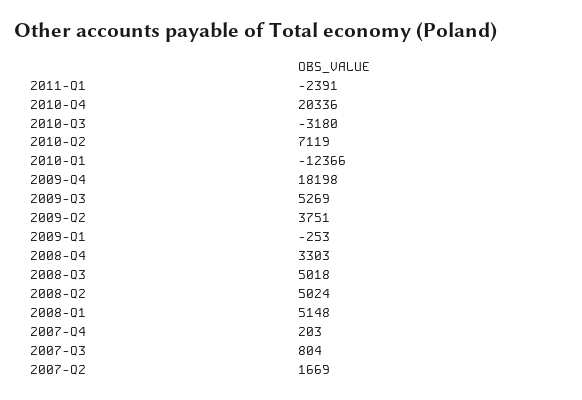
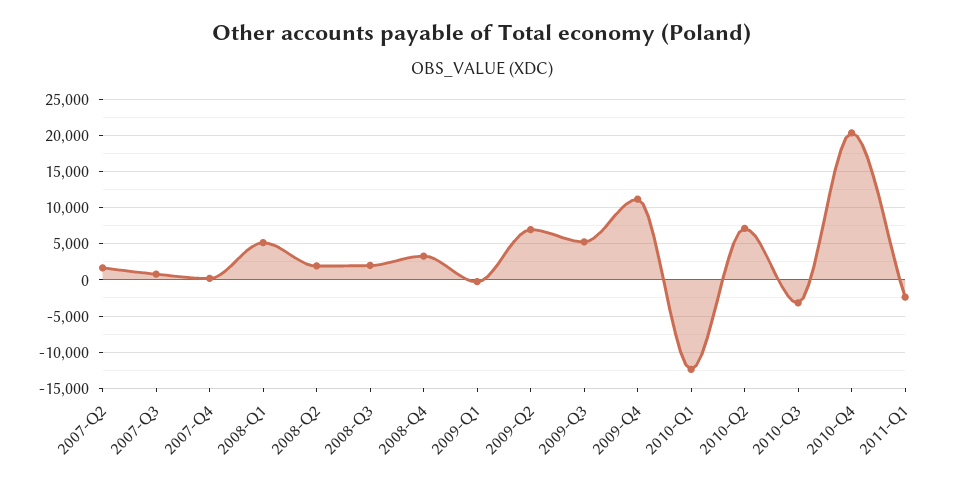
  {
    "2011-Q1": -2391,
    "2010-Q4": 20336,
    "2010-Q3": -3180,
    "2010-Q2": 7119,
    "2010-Q1": -12366,
-   "2009-Q4": 18198,
+   "2009-Q4": 11000,
    "2009-Q3": 5269,
-   "2009-Q2": 3751,
+   "2009-Q2": 7000,
    "2009-Q1": -253,
    "2008-Q4": 3303,
-   "2008-Q3": 5018,
+   "2008-Q3": 2000,
-   "2008-Q2": 5024,
+   "2008-Q2": 2000,
    "2008-Q1": 5148,
    "2007-Q4": 203,
    "2007-Q3": 804,
    "2007-Q2": 1669
  }

